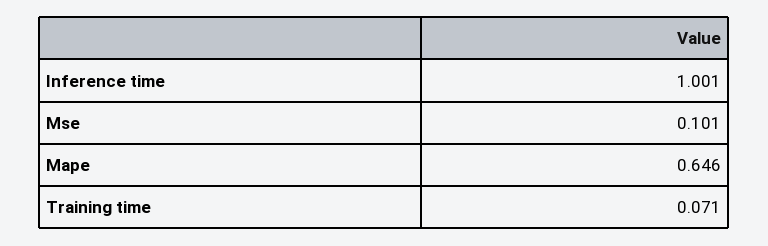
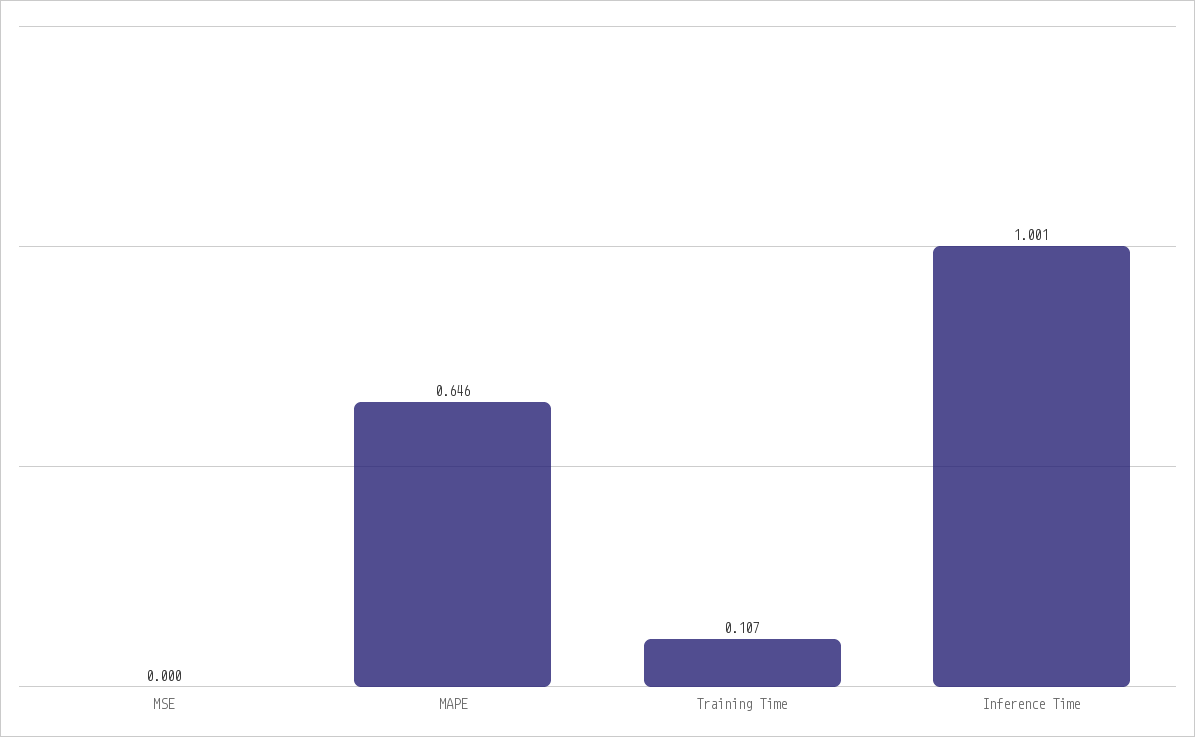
  {
    "Inference time": 1.001,
-   "Mse": 0.101,
+   "Mse": 0,
    "Mape": 0.646,
-   "Training time": 0.071
+   "Training time": 0.107
  }

